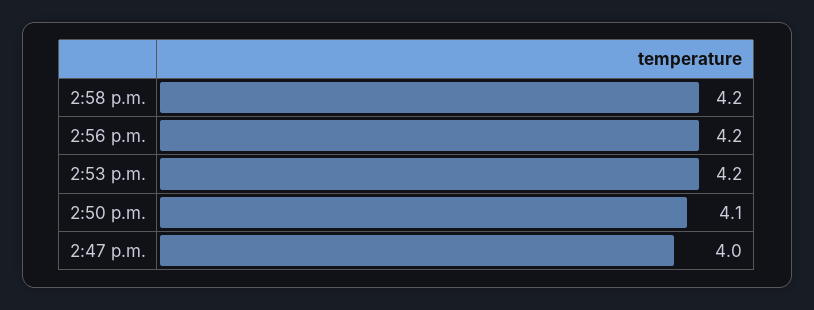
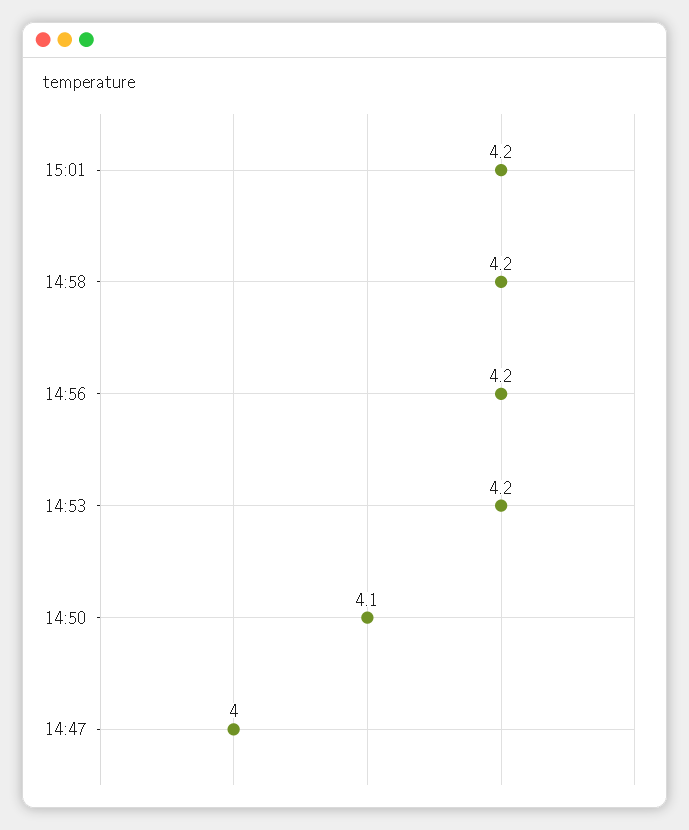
  {
    "2:58 p.m.": 4.2,
    "2:56 p.m.": 4.2,
    "2:53 p.m.": 4.2,
    "2:50 p.m.": 4.1,
-   "2:47 p.m.": 4
+   "2:47 p.m.": 4,
+   "15:01": 4.2
  }

